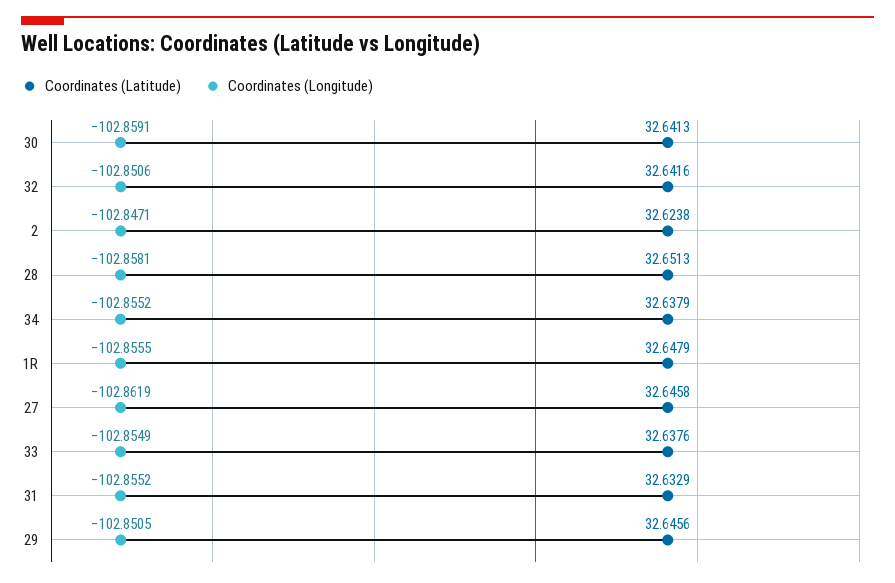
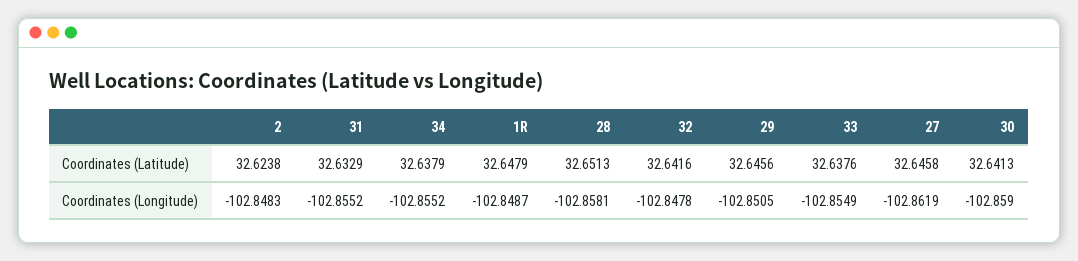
  {
    "Coordinates (Latitude)": {
      "30": 32.6413,
      "32": 32.6416,
      "2": 32.6238,
      "28": 32.6513,
      "34": 32.6379,
      "1R": 32.6479,
      "27": 32.6458,
      "33": 32.6376,
      "31": 32.6329,
      "29": 32.6456
    },
    "Coordinates (Longitude)": {
-     "30": -102.8591,
+     "30": -102.859,
-     "32": -102.8506,
+     "32": -102.8478,
-     "2": -102.8471,
+     "2": -102.8483,
      "28": -102.8581,
      "34": -102.8552,
-     "1R": -102.8555,
+     "1R": -102.8487,
      "27": -102.8619,
      "33": -102.8549,
      "31": -102.8552,
      "29": -102.8505
    }
  }

